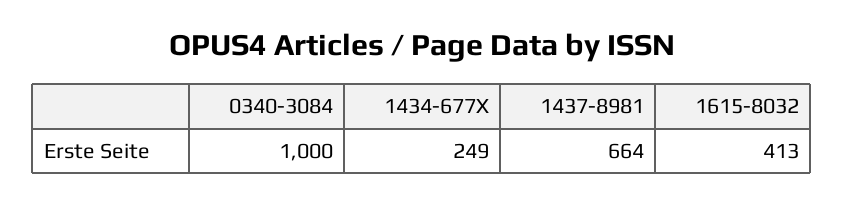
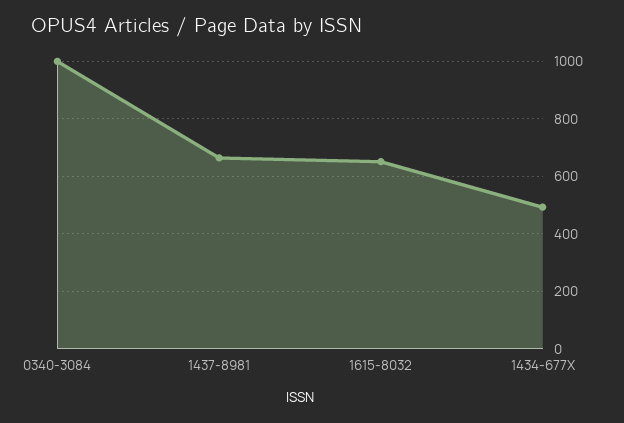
  {
    "0340-3084": 1000,
-   "1434-677X": 249,
+   "1434-677X": 500,
    "1437-8981": 664,
-   "1615-8032": 413
+   "1615-8032": 650
  }

